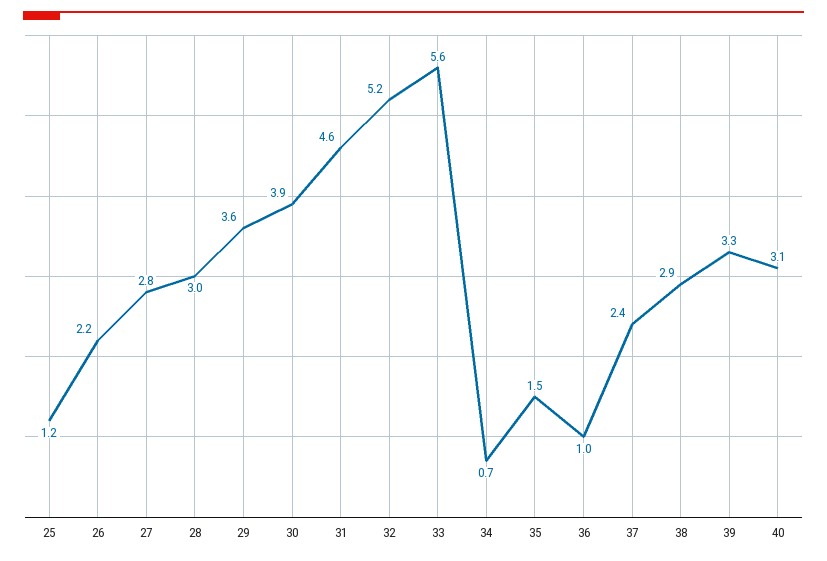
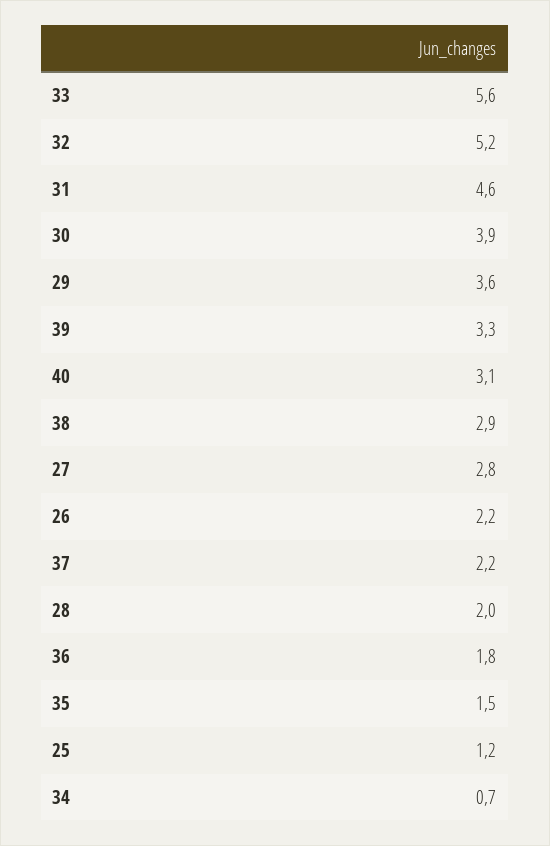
  {
    "25": 1.2,
    "26": 2.2,
    "27": 2.8,
-   "28": 3,
+   "28": 2,
    "29": 3.6,
    "30": 3.9,
    "31": 4.6,
    "32": 5.2,
    "33": 5.6,
    "34": 0.7,
    "35": 1.5,
-   "36": 1,
+   "36": 1.8,
-   "37": 2.4,
+   "37": 2.2,
    "38": 2.9,
    "39": 3.3,
    "40": 3.1
  }

